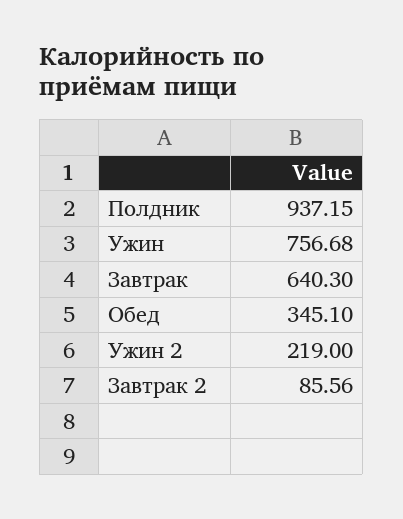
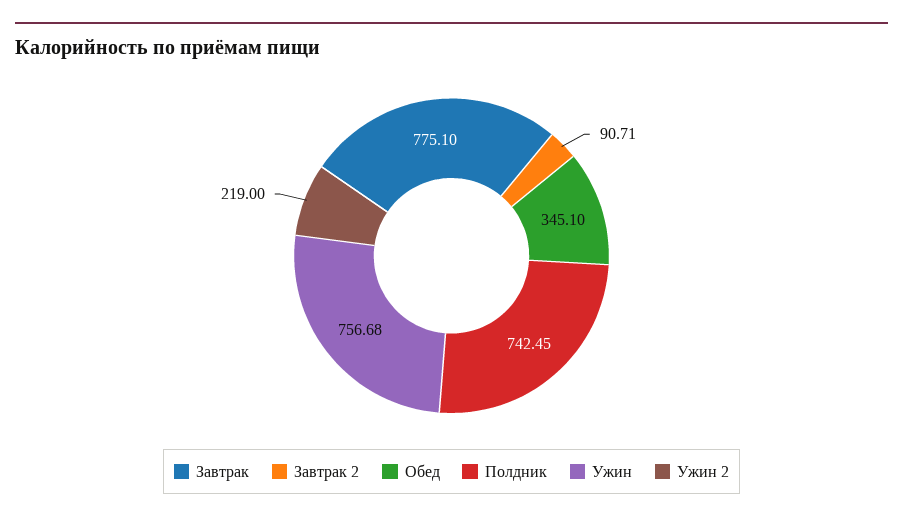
  {
-   "Полдник": 937.15,
+   "Полдник": 742.45,
    "Ужин": 756.68,
-   "Завтрак": 640.3,
+   "Завтрак": 775.1,
    "Обед": 345.1,
    "Ужин 2": 219,
-   "Завтрак 2": 85.56
+   "Завтрак 2": 90.71
  }

